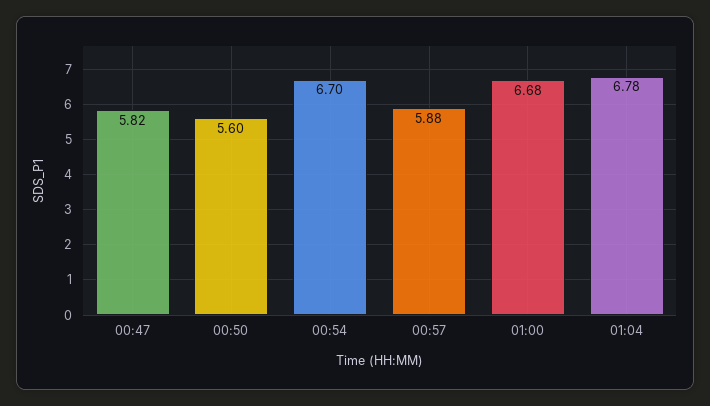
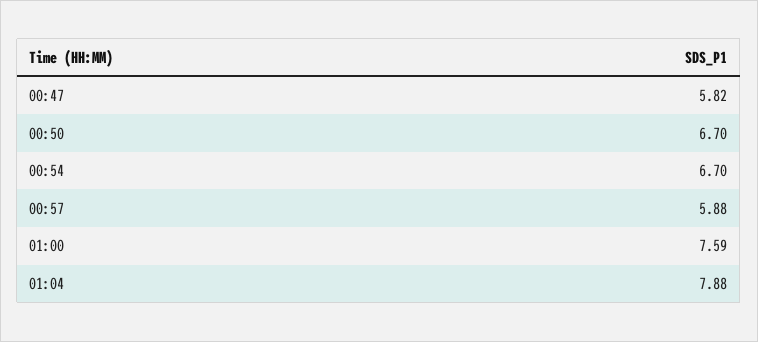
  {
    "00:47": 5.82,
-   "00:50": 5.6,
+   "00:50": 6.7,
    "00:54": 6.7,
    "00:57": 5.88,
-   "01:00": 6.68,
+   "01:00": 7.59,
-   "01:04": 6.78
+   "01:04": 7.88
  }

